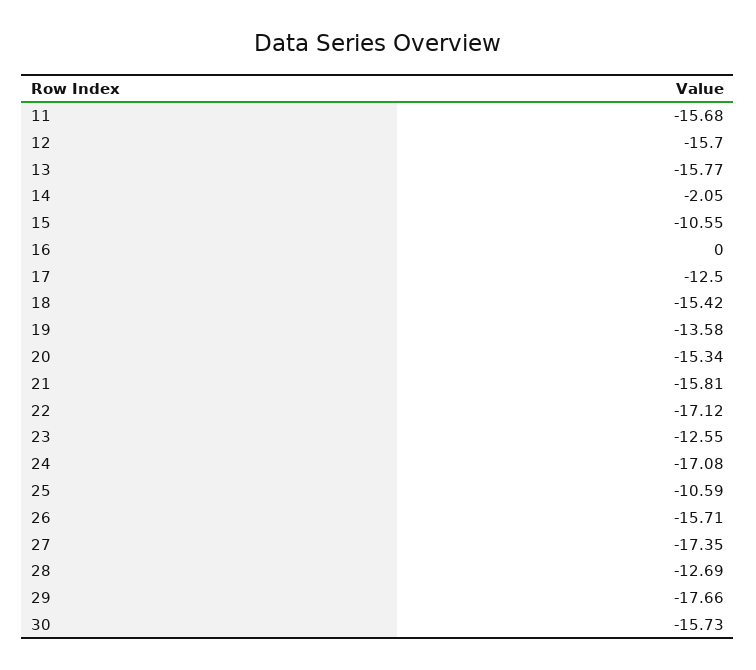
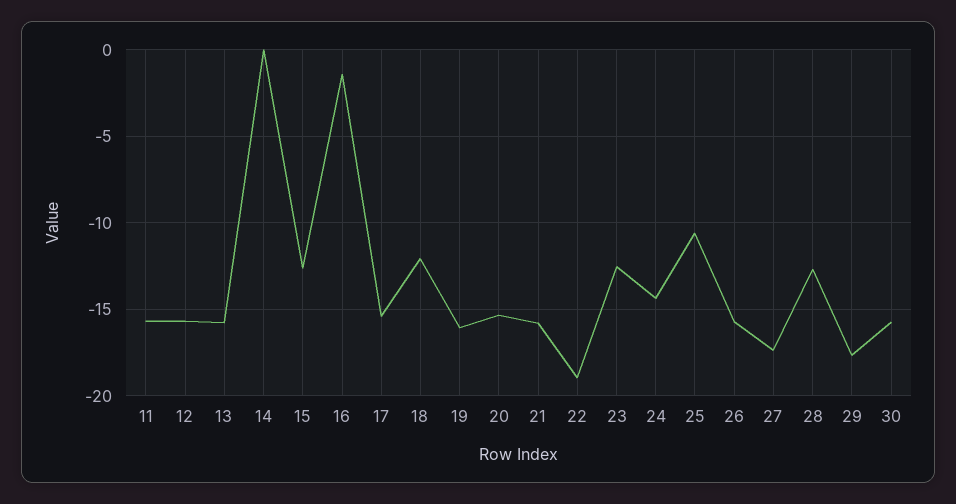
  {
    "11": -15.68,
    "12": -15.7,
    "13": -15.77,
-   "14": -2.05,
+   "14": 0,
-   "15": -10.55,
+   "15": -12.5,
-   "16": 0,
+   "16": -1.5,
-   "17": -12.5,
+   "17": -15.5,
-   "18": -15.42,
+   "18": -12,
-   "19": -13.58,
+   "19": -16,
    "20": -15.34,
    "21": -15.81,
-   "22": -17.12,
+   "22": -19,
    "23": -12.55,
-   "24": -17.08,
+   "24": -14.5,
    "25": -10.59,
    "26": -15.71,
    "27": -17.35,
    "28": -12.69,
    "29": -17.66,
    "30": -15.73
  }

